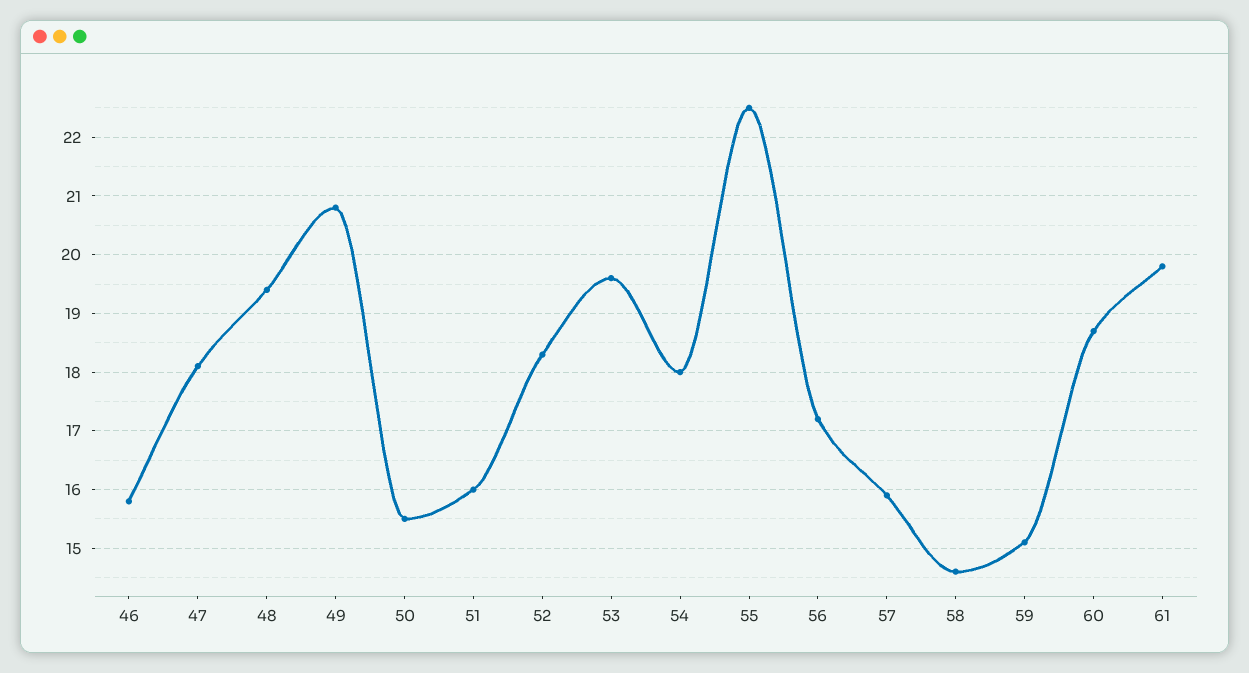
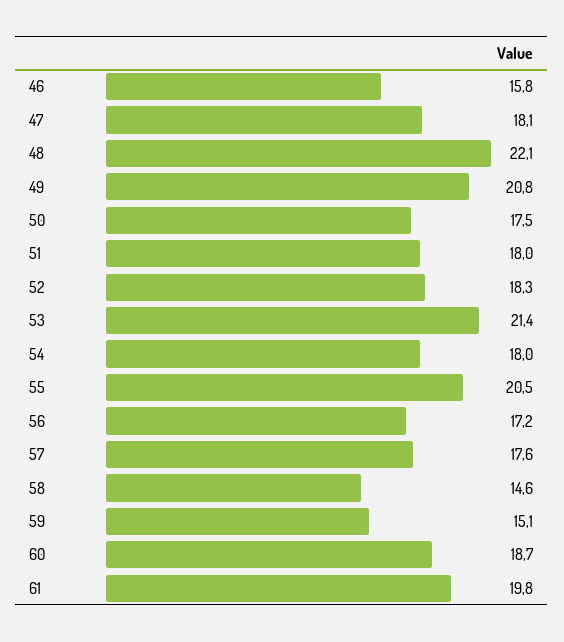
  {
    "46": 15.8,
    "47": 18.1,
-   "48": 19.5,
+   "48": 22.1,
    "49": 20.8,
-   "50": 15.5,
+   "50": 17.5,
-   "51": 16,
+   "51": 18,
    "52": 18.3,
-   "53": 19.5,
+   "53": 21.4,
    "54": 18,
-   "55": 22.5,
+   "55": 20.5,
    "56": 17.2,
-   "57": 16,
+   "57": 17.6,
    "58": 14.6,
    "59": 15.1,
    "60": 18.7,
    "61": 19.8
  }

